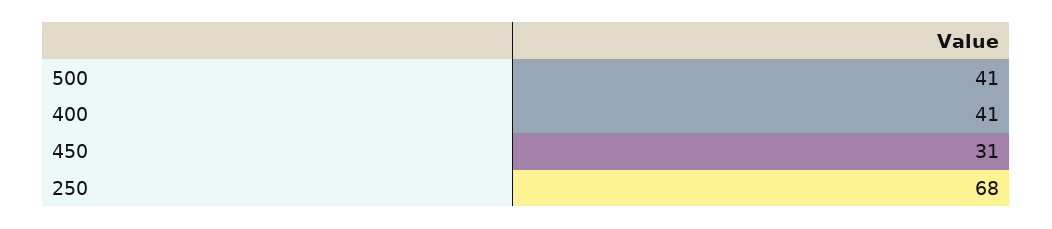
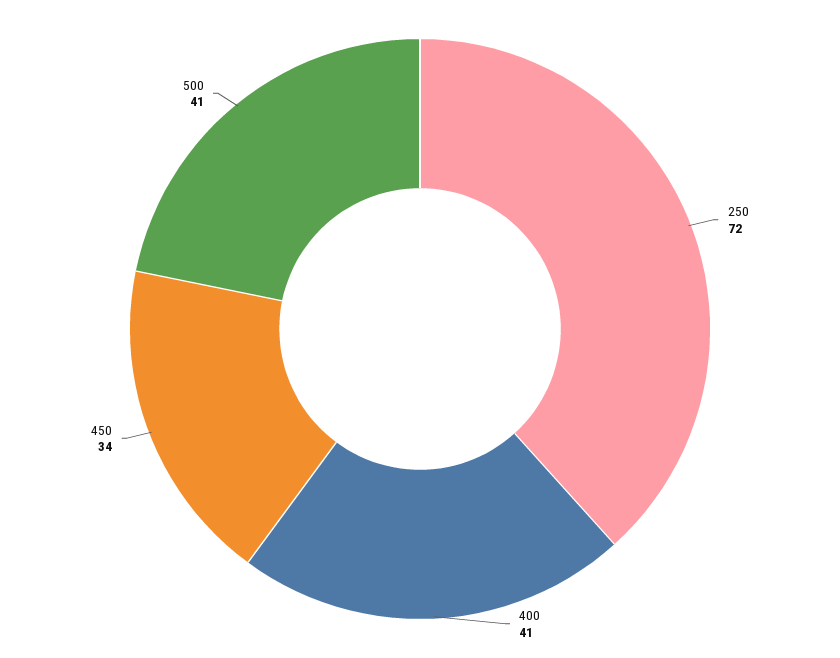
  {
    "500": 41,
    "400": 41,
-   "450": 31,
+   "450": 34,
-   "250": 68
+   "250": 72
  }

